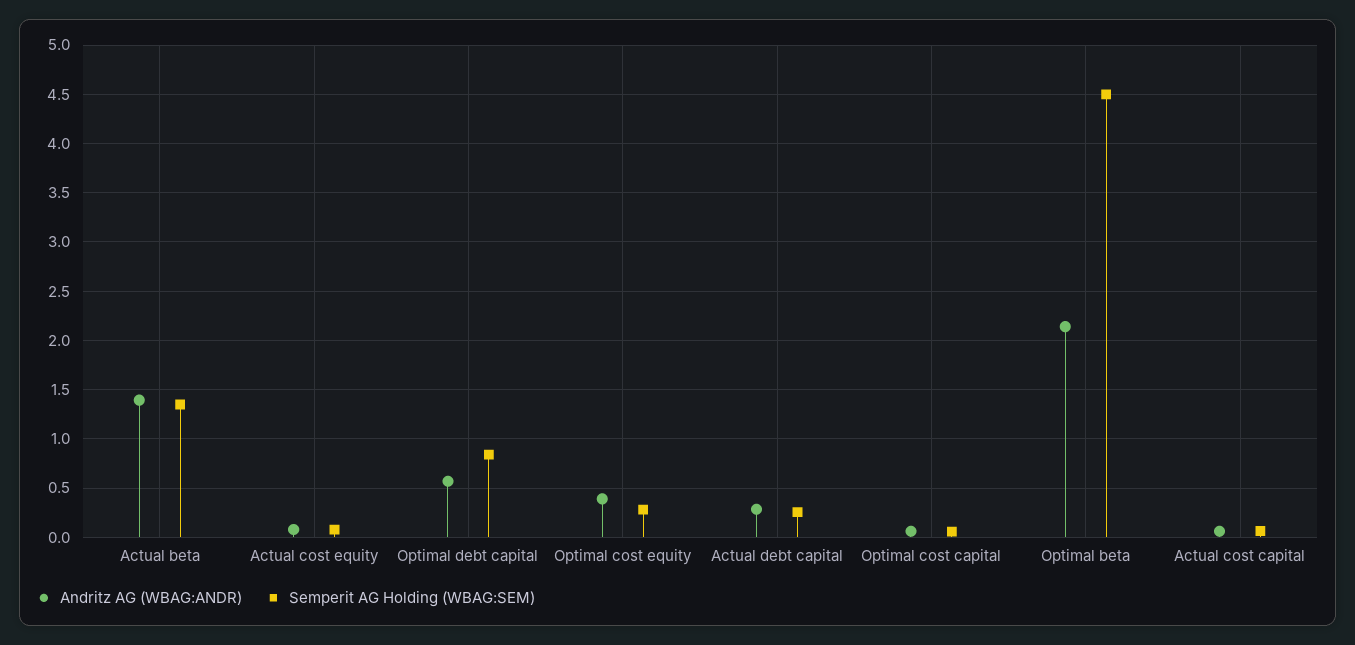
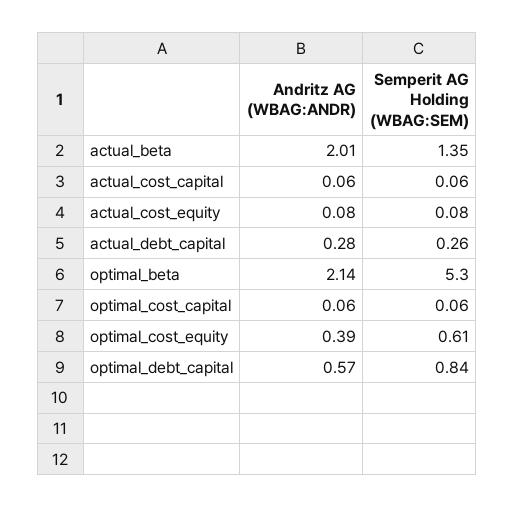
  {
    "Andritz AG (WBAG:ANDR)": {
-     "Actual beta": 1.4,
+     "Actual beta": 2.01,
      "Actual cost equity": 0.08,
      "Optimal debt capital": 0.57,
      "Optimal cost equity": 0.39,
      "Actual debt capital": 0.28,
      "Optimal cost capital": 0.06,
      "Optimal beta": 2.14,
      "Actual cost capital": 0.06
    },
    "Semperit AG Holding (WBAG:SEM)": {
      "Actual beta": 1.35,
      "Actual cost equity": 0.08,
      "Optimal debt capital": 0.84,
-     "Optimal cost equity": 0.3,
+     "Optimal cost equity": 0.61,
      "Actual debt capital": 0.26,
      "Optimal cost capital": 0.06,
-     "Optimal beta": 4.5,
+     "Optimal beta": 5.3,
      "Actual cost capital": 0.06
    }
  }

